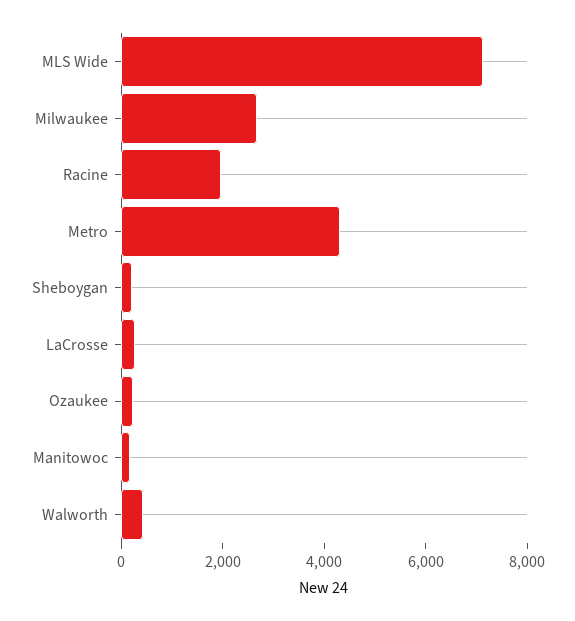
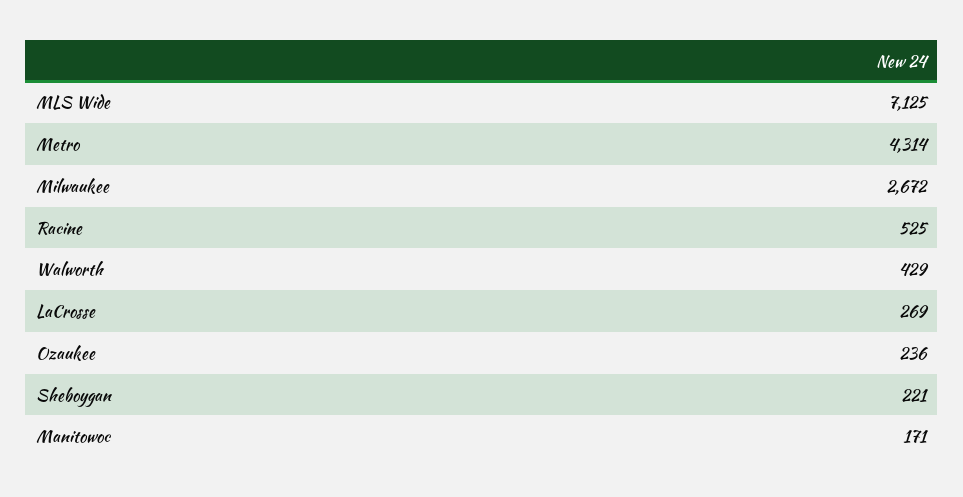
  {
    "MLS Wide": 7125,
    "Milwaukee": 2672,
-   "Racine": 2000,
+   "Racine": 525,
    "Metro": 4314,
    "Sheboygan": 221,
    "LaCrosse": 269,
    "Ozaukee": 236,
    "Manitowoc": 171,
    "Walworth": 429
  }

